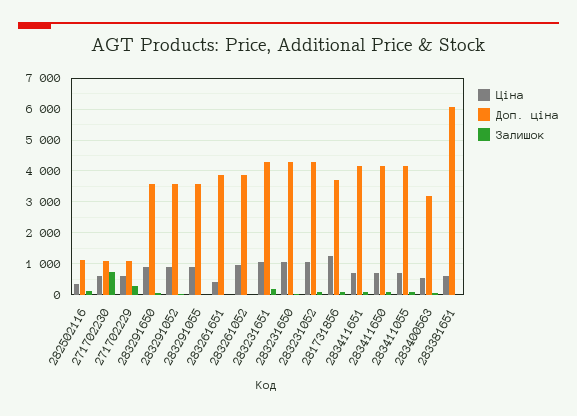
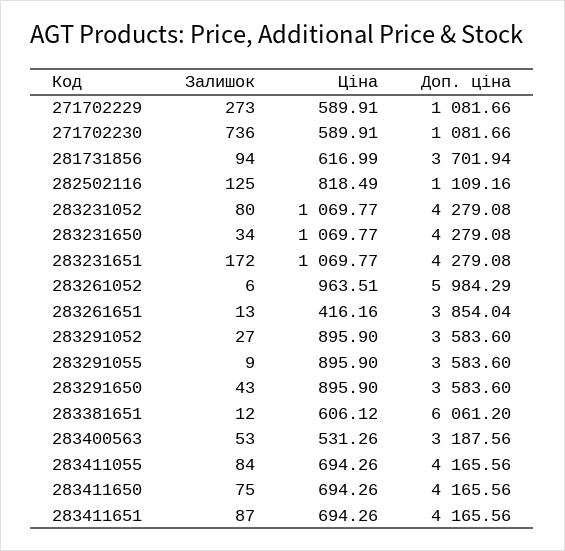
  {
    "Ціна": {
-     "282502116": 400,
+     "282502116": 818.49,
      "271702230": 589.91,
      "271702229": 589.91,
      "283291650": 895.9,
      "283291052": 895.9,
      "283291055": 895.9,
      "283261651": 416.16,
      "283261052": 963.51,
      "283231651": 1069.77,
      "283231650": 1069.77,
      "283231052": 1069.77,
-     "281731856": 1200,
+     "281731856": 616.99,
      "283411651": 694.26,
      "283411650": 694.26,
      "283411055": 694.26,
      "283400563": 531.26,
      "283381651": 606.12
    },
    "Доп. ціна": {
      "282502116": 1109.16,
      "271702230": 1081.66,
      "271702229": 1081.66,
      "283291650": 3583.6,
      "283291052": 3583.6,
      "283291055": 3583.6,
      "283261651": 3854.04,
-     "283261052": 3800,
+     "283261052": 5984.29,
      "283231651": 4279.08,
      "283231650": 4279.08,
      "283231052": 4279.08,
      "281731856": 3701.94,
      "283411651": 4165.56,
      "283411650": 4165.56,
      "283411055": 4165.56,
      "283400563": 3187.56,
      "283381651": 6061.2
    },
    "Залишок": {
      "282502116": 125,
      "271702230": 736,
      "271702229": 273,
      "283291650": 43,
      "283291052": 27,
      "283291055": 9,
      "283261651": 13,
      "283261052": 6,
      "283231651": 172,
      "283231650": 34,
      "283231052": 80,
      "281731856": 94,
      "283411651": 87,
      "283411650": 75,
      "283411055": 84,
      "283400563": 53,
      "283381651": 12
    }
  }

